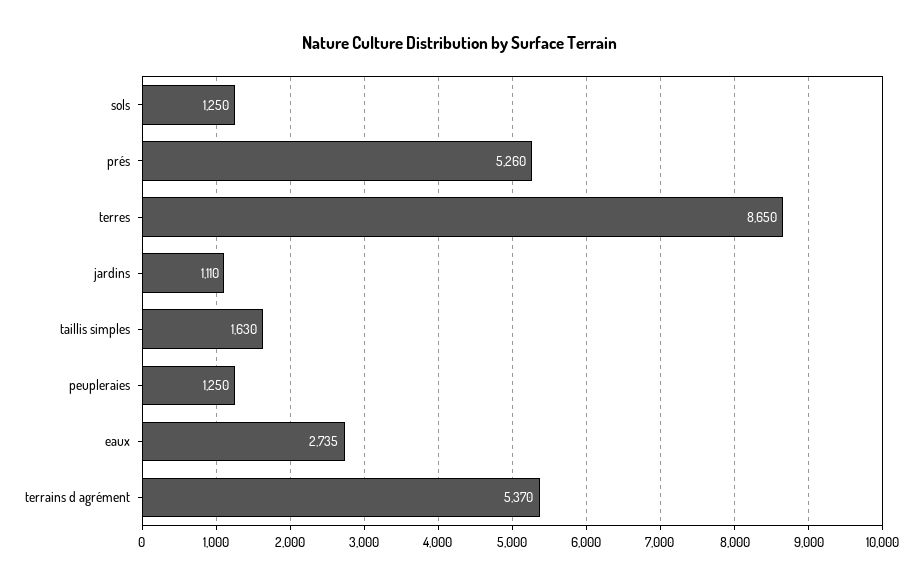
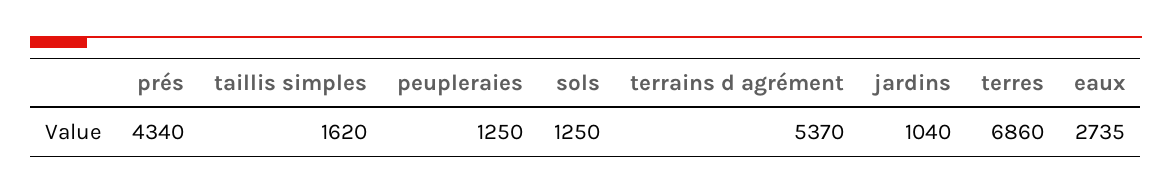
  {
    "sols": 1250,
-   "prés": 5260,
+   "prés": 4340,
-   "terres": 8650,
+   "terres": 6860,
-   "jardins": 1110,
+   "jardins": 1040,
-   "taillis simples": 1630,
+   "taillis simples": 1620,
    "peupleraies": 1250,
    "eaux": 2735,
    "terrains d agrément": 5370
  }

